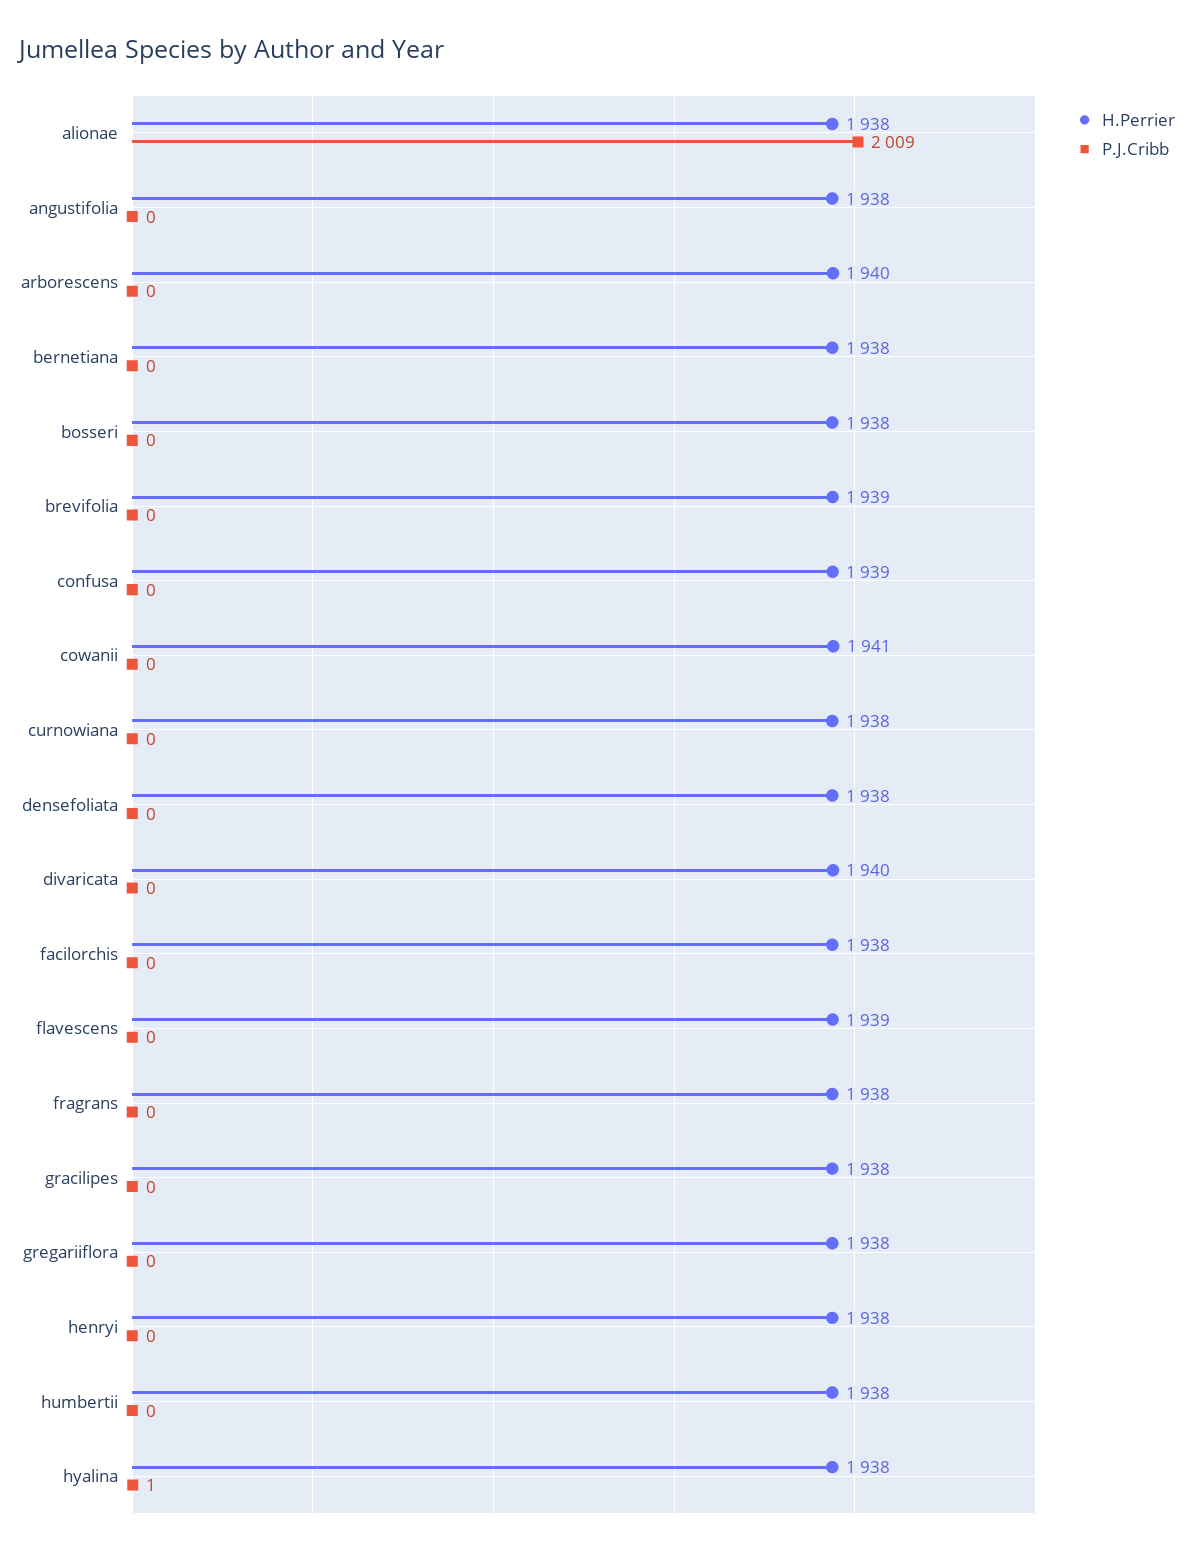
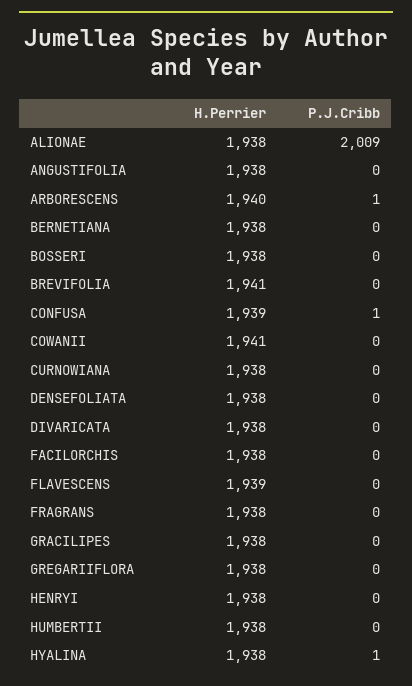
  {
    "H.Perrier": {
      "alionae": 1938,
      "angustifolia": 1938,
      "arborescens": 1940,
      "bernetiana": 1938,
      "bosseri": 1938,
-     "brevifolia": 1939,
+     "brevifolia": 1941,
      "confusa": 1939,
      "cowanii": 1941,
      "curnowiana": 1938,
      "densefoliata": 1938,
-     "divaricata": 1940,
+     "divaricata": 1938,
      "facilorchis": 1938,
      "flavescens": 1939,
      "fragrans": 1938,
      "gracilipes": 1938,
      "gregariiflora": 1938,
      "henryi": 1938,
      "humbertii": 1938,
      "hyalina": 1938
    },
    "P.J.Cribb": {
      "alionae": 2009,
      "angustifolia": 0,
-     "arborescens": 0,
+     "arborescens": 1,
      "bernetiana": 0,
      "bosseri": 0,
      "brevifolia": 0,
-     "confusa": 0,
+     "confusa": 1,
      "cowanii": 0,
      "curnowiana": 0,
      "densefoliata": 0,
      "divaricata": 0,
      "facilorchis": 0,
      "flavescens": 0,
      "fragrans": 0,
      "gracilipes": 0,
      "gregariiflora": 0,
      "henryi": 0,
      "humbertii": 0,
      "hyalina": 1
    }
  }

